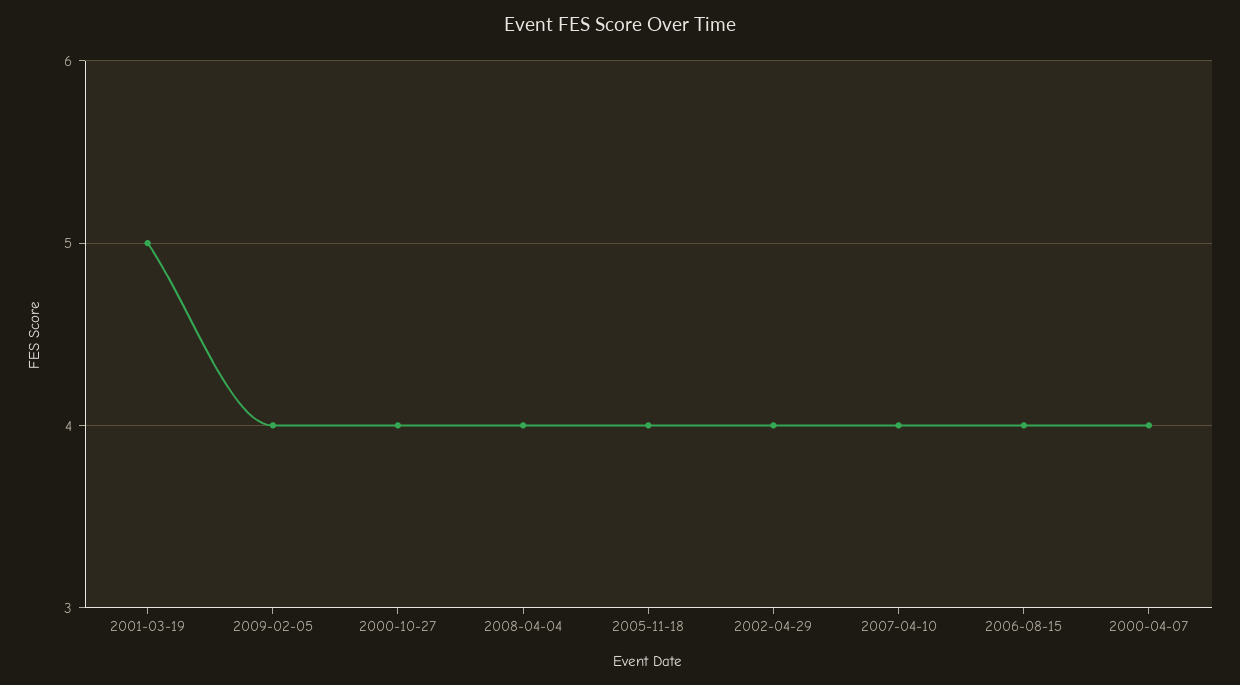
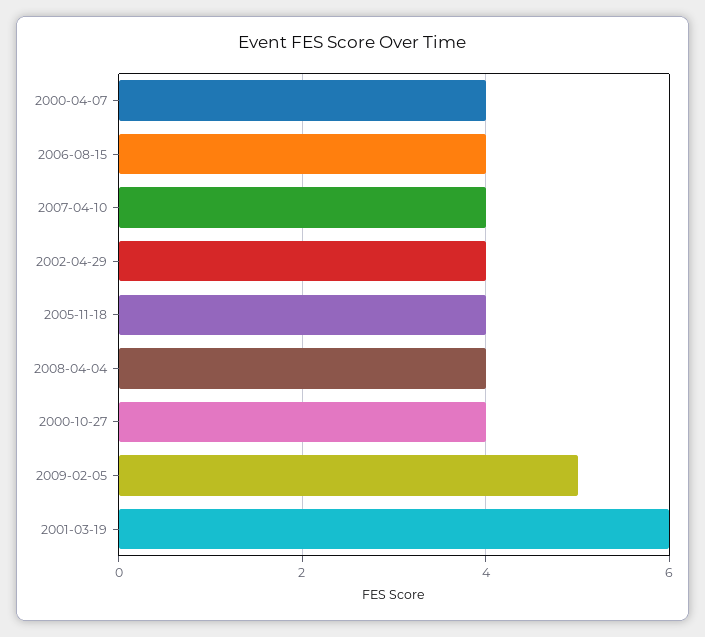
  {
-   "2001-03-19": 5,
+   "2001-03-19": 6,
-   "2009-02-05": 4,
+   "2009-02-05": 5,
    "2000-10-27": 4,
    "2008-04-04": 4,
    "2005-11-18": 4,
    "2002-04-29": 4,
    "2007-04-10": 4,
    "2006-08-15": 4,
    "2000-04-07": 4
  }

